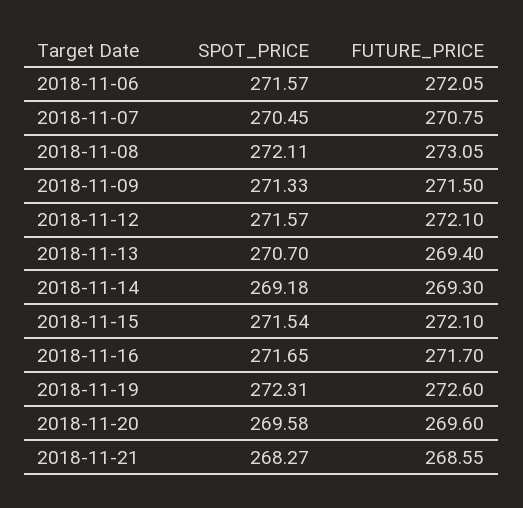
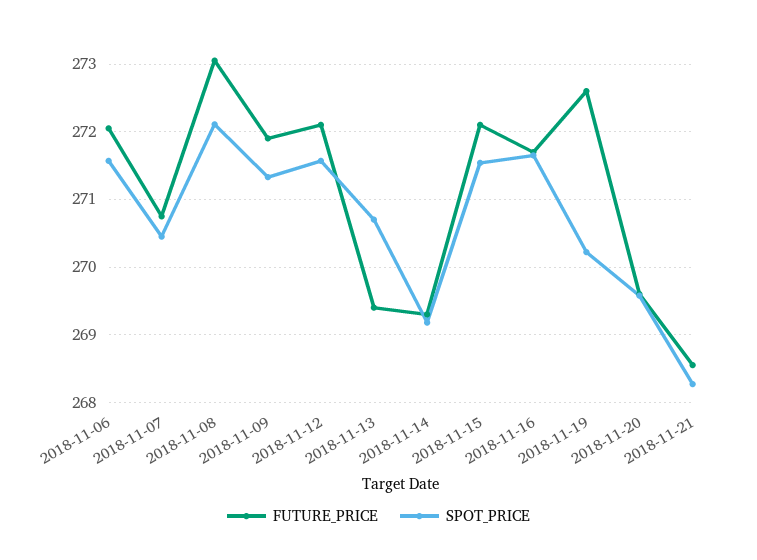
  {
    "SPOT_PRICE": {
      "2018-11-06": 271.57,
      "2018-11-07": 270.45,
      "2018-11-08": 272.11,
      "2018-11-09": 271.33,
      "2018-11-12": 271.57,
      "2018-11-13": 270.7,
      "2018-11-14": 269.18,
      "2018-11-15": 271.54,
      "2018-11-16": 271.65,
-     "2018-11-19": 272.31,
+     "2018-11-19": 270.2,
      "2018-11-20": 269.58,
      "2018-11-21": 268.27
    },
    "FUTURE_PRICE": {
      "2018-11-06": 272.05,
      "2018-11-07": 270.75,
      "2018-11-08": 273.05,
-     "2018-11-09": 271.5,
+     "2018-11-09": 271.9,
      "2018-11-12": 272.1,
      "2018-11-13": 269.4,
      "2018-11-14": 269.3,
      "2018-11-15": 272.1,
      "2018-11-16": 271.7,
      "2018-11-19": 272.6,
      "2018-11-20": 269.6,
      "2018-11-21": 268.55
    }
  }

